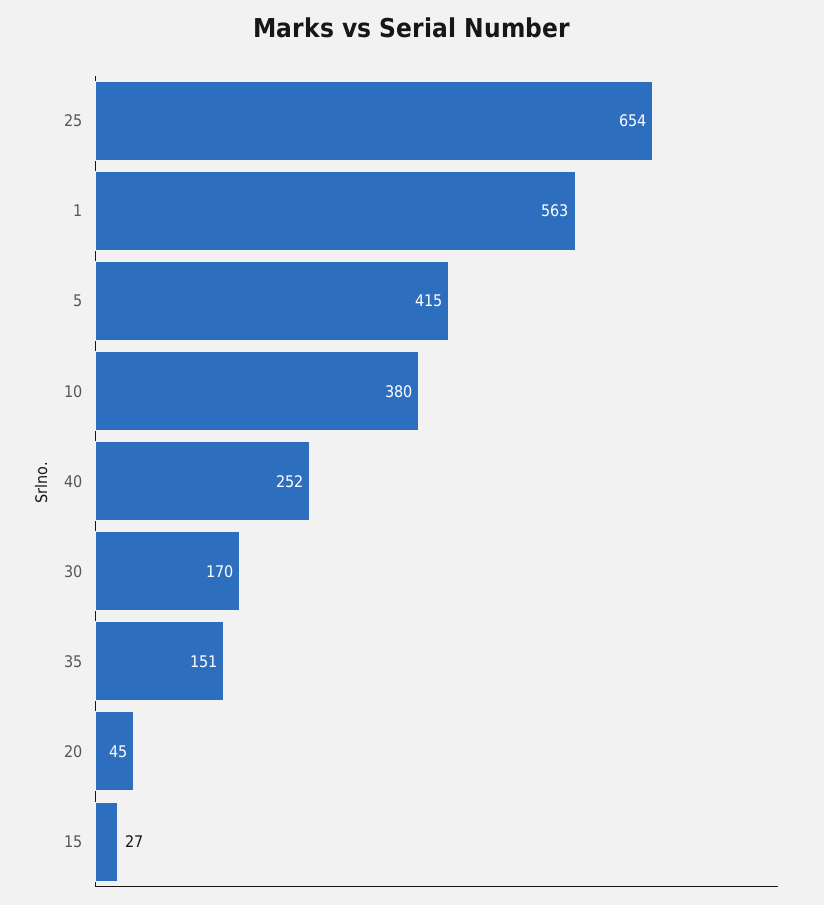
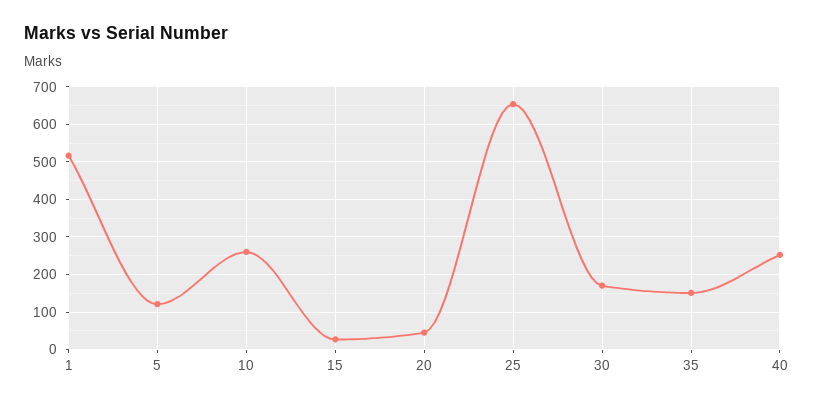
  {
    "25": 654,
-   "1": 563,
+   "1": 520,
-   "5": 415,
+   "5": 120,
-   "10": 380,
+   "10": 260,
    "40": 252,
    "30": 170,
    "35": 151,
    "20": 45,
    "15": 27
  }

